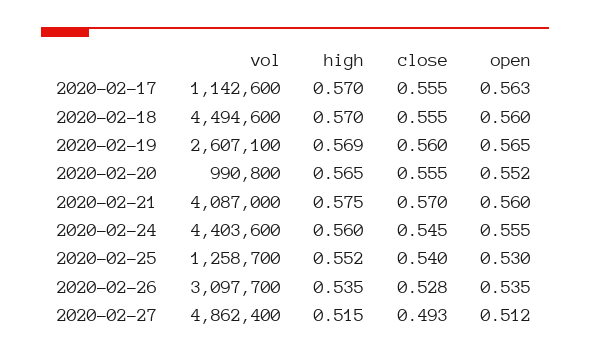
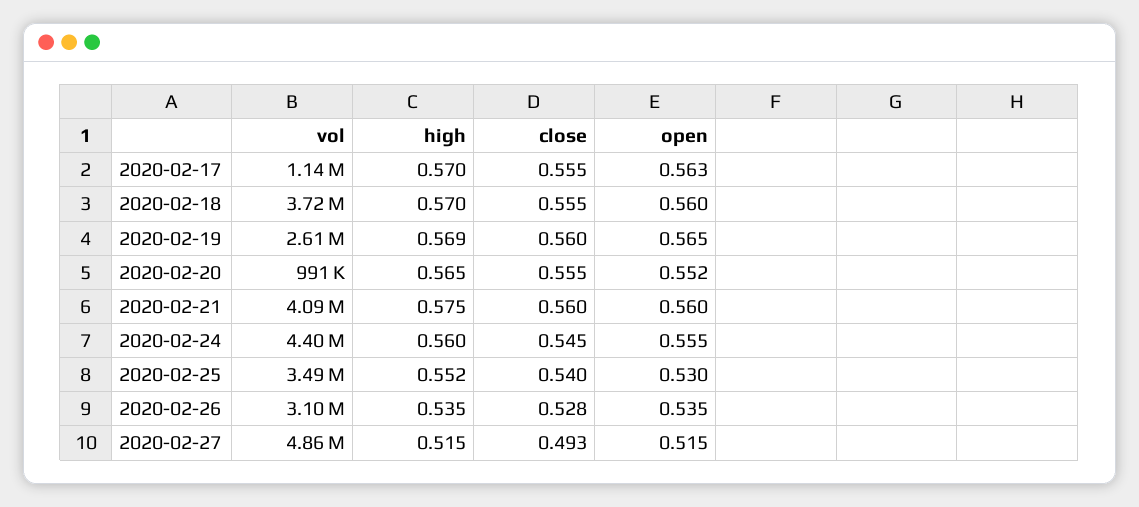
  {
    "vol": {
      "2020-02-17": 1142600,
-     "2020-02-18": 4494600,
+     "2020-02-18": 3720000,
      "2020-02-19": 2607100,
      "2020-02-20": 990800,
      "2020-02-21": 4087000,
      "2020-02-24": 4403600,
-     "2020-02-25": 1258700,
+     "2020-02-25": 3490000,
      "2020-02-26": 3097700,
      "2020-02-27": 4862400
    },
    "high": {
      "2020-02-17": 0.57,
      "2020-02-18": 0.57,
      "2020-02-19": 0.569,
      "2020-02-20": 0.565,
      "2020-02-21": 0.575,
      "2020-02-24": 0.56,
      "2020-02-25": 0.552,
      "2020-02-26": 0.535,
      "2020-02-27": 0.515
    },
    "close": {
      "2020-02-17": 0.555,
      "2020-02-18": 0.555,
      "2020-02-19": 0.56,
      "2020-02-20": 0.555,
-     "2020-02-21": 0.57,
+     "2020-02-21": 0.56,
      "2020-02-24": 0.545,
      "2020-02-25": 0.54,
      "2020-02-26": 0.528,
      "2020-02-27": 0.493
    },
    "open": {
      "2020-02-17": 0.563,
      "2020-02-18": 0.56,
      "2020-02-19": 0.565,
      "2020-02-20": 0.552,
      "2020-02-21": 0.56,
      "2020-02-24": 0.555,
      "2020-02-25": 0.53,
      "2020-02-26": 0.535,
-     "2020-02-27": 0.512
+     "2020-02-27": 0.515
    }
  }

